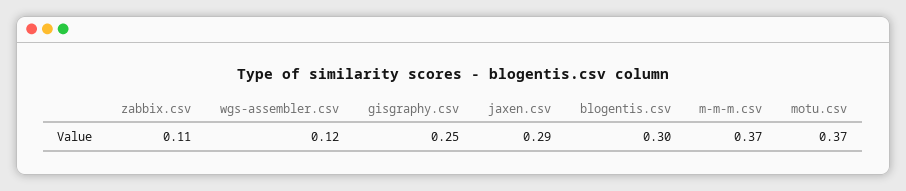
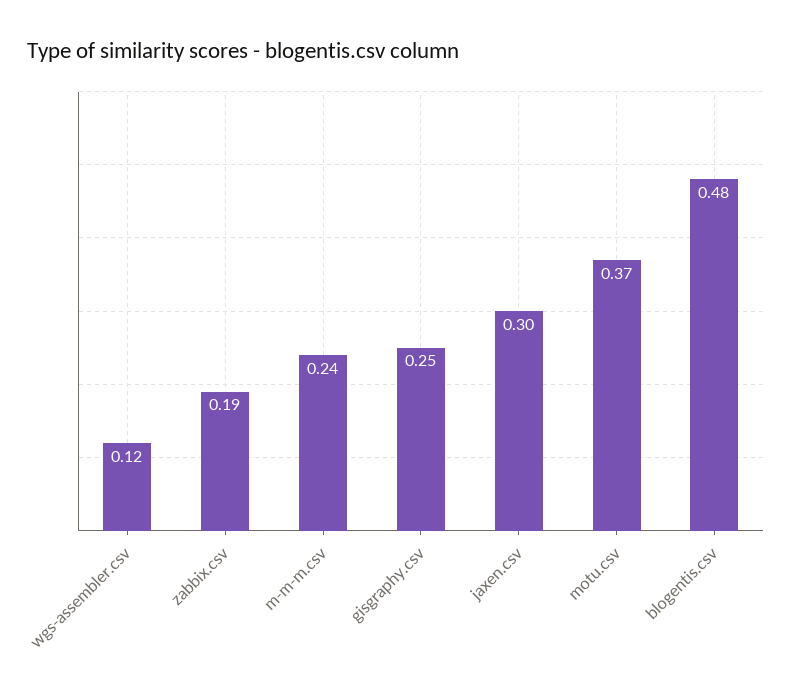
  {
-   "zabbix.csv": 0.11,
+   "zabbix.csv": 0.19,
    "wgs-assembler.csv": 0.12,
    "gisgraphy.csv": 0.25,
-   "jaxen.csv": 0.29,
+   "jaxen.csv": 0.3,
-   "blogentis.csv": 0.3,
+   "blogentis.csv": 0.48,
-   "m-m-m.csv": 0.37,
+   "m-m-m.csv": 0.24,
    "motu.csv": 0.37
  }

